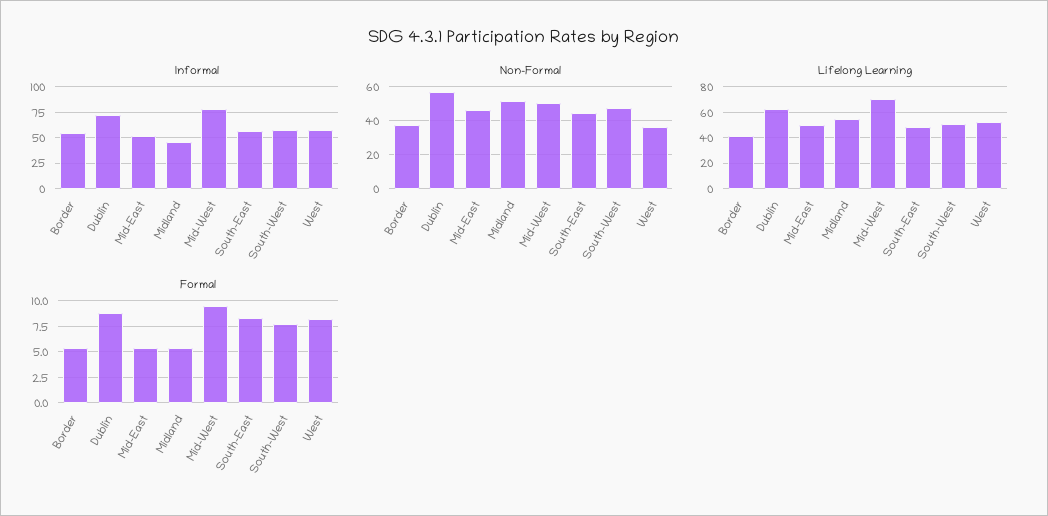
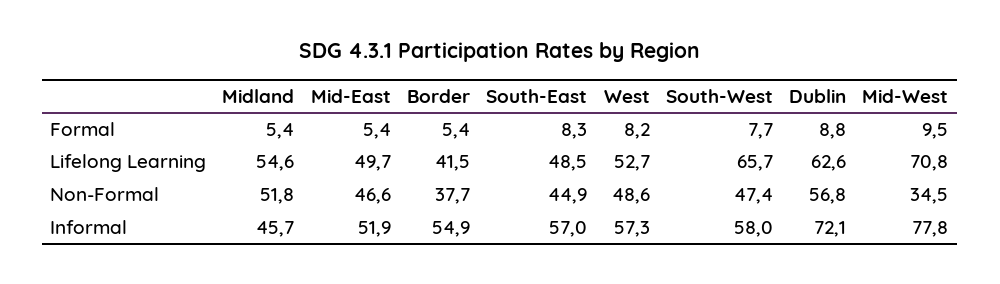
  {
    "Informal": {
      "Border": 54.9,
      "Dublin": 72.1,
      "Mid-East": 51.9,
      "Midland": 45.7,
      "Mid-West": 77.8,
      "South-East": 57,
      "South-West": 58,
      "West": 57.3
    },
    "Non-Formal": {
      "Border": 37.7,
      "Dublin": 56.8,
      "Mid-East": 46.6,
      "Midland": 51.8,
-     "Mid-West": 50,
+     "Mid-West": 34.5,
      "South-East": 44.9,
      "South-West": 47.4,
-     "West": 35
+     "West": 48.6
    },
    "Lifelong Learning": {
      "Border": 41.5,
      "Dublin": 62.6,
      "Mid-East": 49.7,
      "Midland": 54.6,
      "Mid-West": 70.8,
      "South-East": 48.5,
-     "South-West": 50,
+     "South-West": 65.7,
      "West": 52.7
    },
    "Formal": {
      "Border": 5.4,
      "Dublin": 8.8,
      "Mid-East": 5.4,
      "Midland": 5.4,
      "Mid-West": 9.5,
      "South-East": 8.3,
      "South-West": 7.7,
      "West": 8.2
    }
  }

